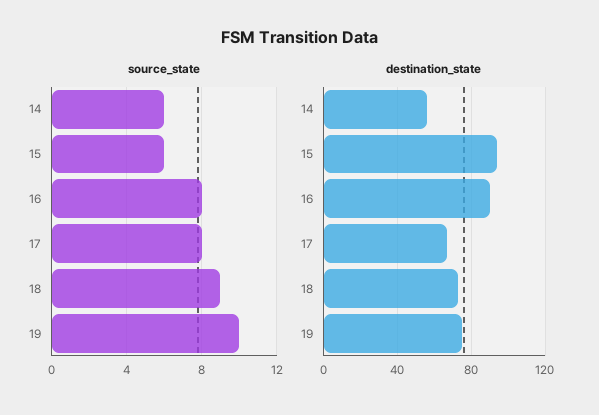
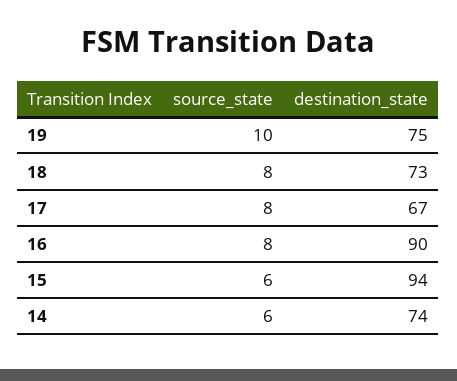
  {
    "source_state": {
      "14": 6,
      "15": 6,
      "16": 8,
      "17": 8,
-     "18": 9,
+     "18": 8,
      "19": 10
    },
    "destination_state": {
-     "14": 55,
+     "14": 74,
      "15": 94,
      "16": 90,
      "17": 67,
      "18": 73,
      "19": 75
    }
  }

